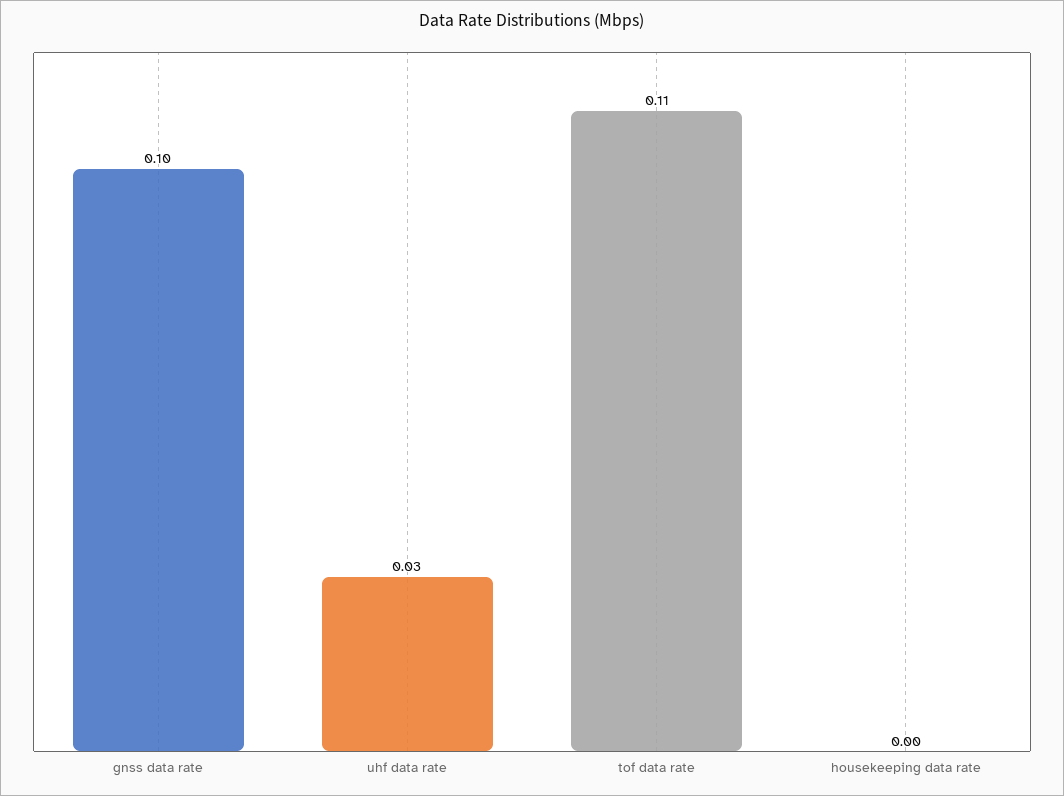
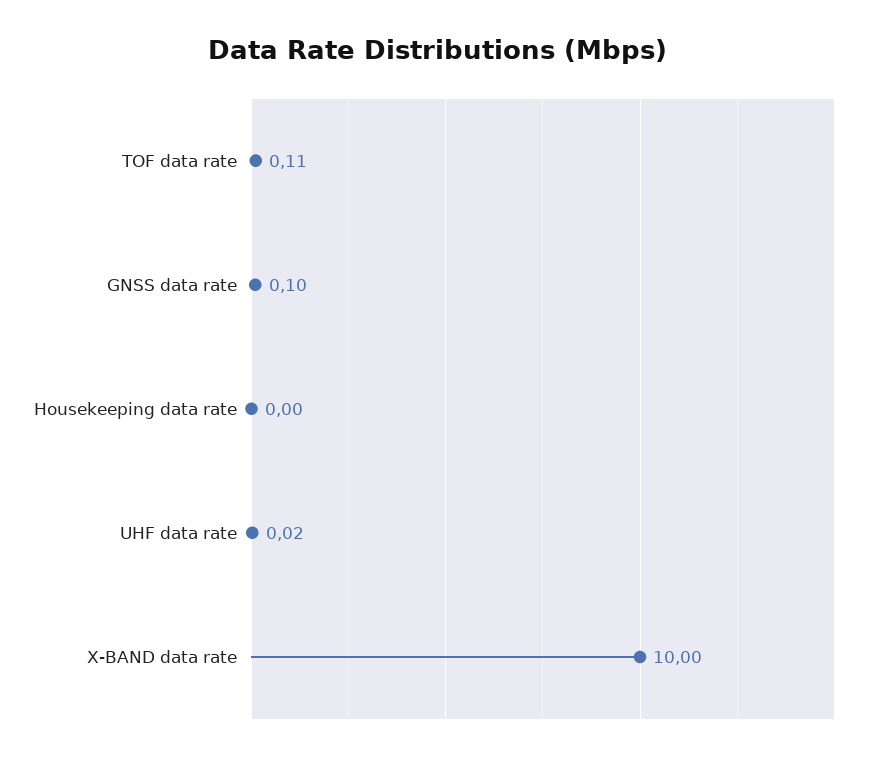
  {
    "gnss data rate": 0.1,
-   "uhf data rate": 0.03,
+   "uhf data rate": 0.02,
    "tof data rate": 0.11,
-   "housekeeping data rate": 0
+   "housekeeping data rate": 0,
+   "X-BAND data rate": 10
  }

